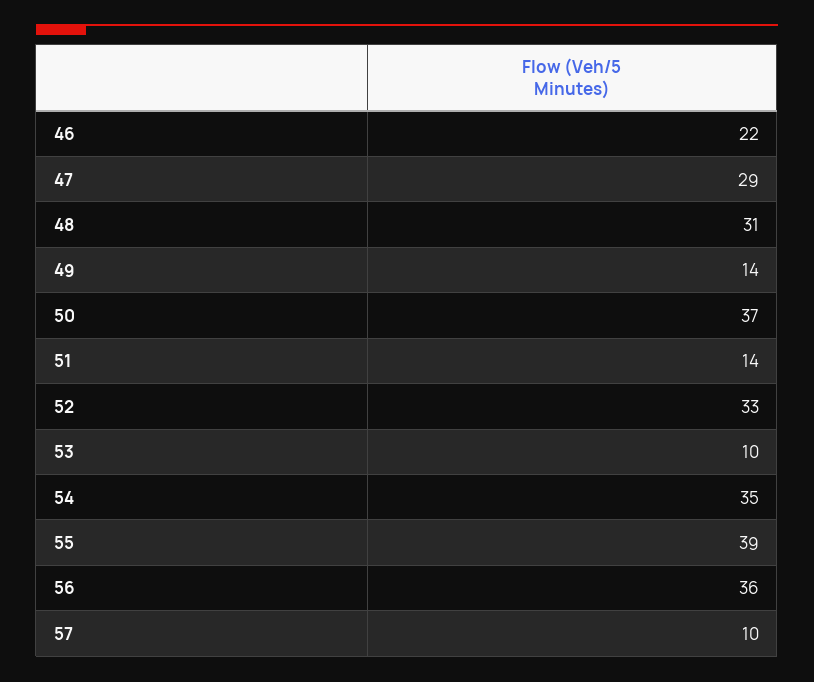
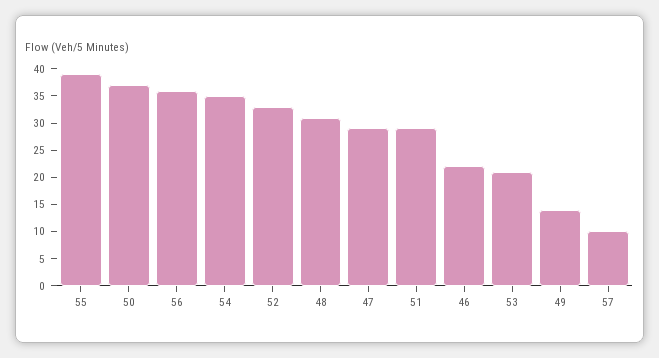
  {
    "46": 22,
    "47": 29,
    "48": 31,
    "49": 14,
    "50": 37,
-   "51": 14,
+   "51": 30,
    "52": 33,
-   "53": 10,
+   "53": 20,
    "54": 35,
    "55": 39,
    "56": 36,
    "57": 10
  }

